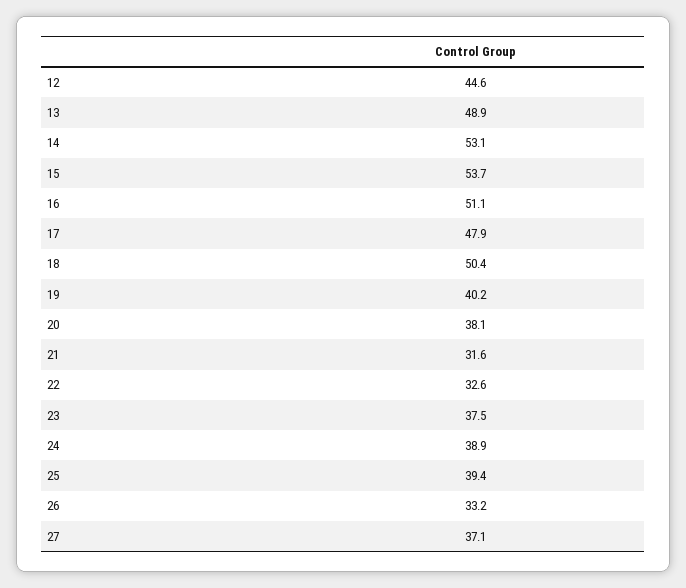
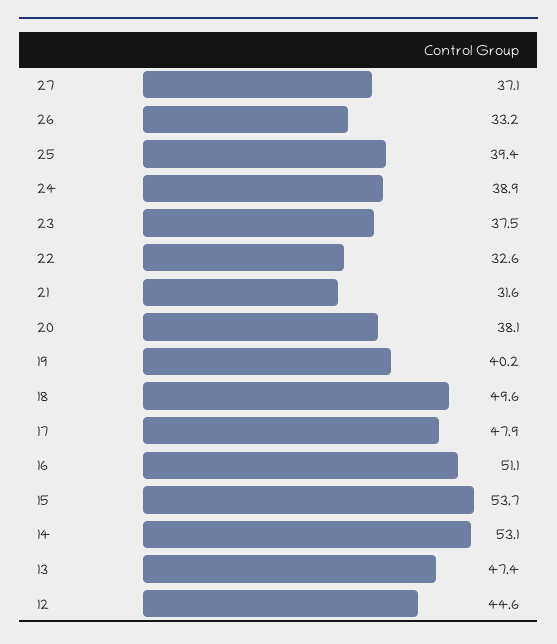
  {
    "12": 44.6,
-   "13": 48.9,
+   "13": 47.4,
    "14": 53.1,
    "15": 53.7,
    "16": 51.1,
    "17": 47.9,
-   "18": 50.4,
+   "18": 49.6,
    "19": 40.2,
    "20": 38.1,
    "21": 31.6,
    "22": 32.6,
    "23": 37.5,
    "24": 38.9,
    "25": 39.4,
    "26": 33.2,
    "27": 37.1
  }

